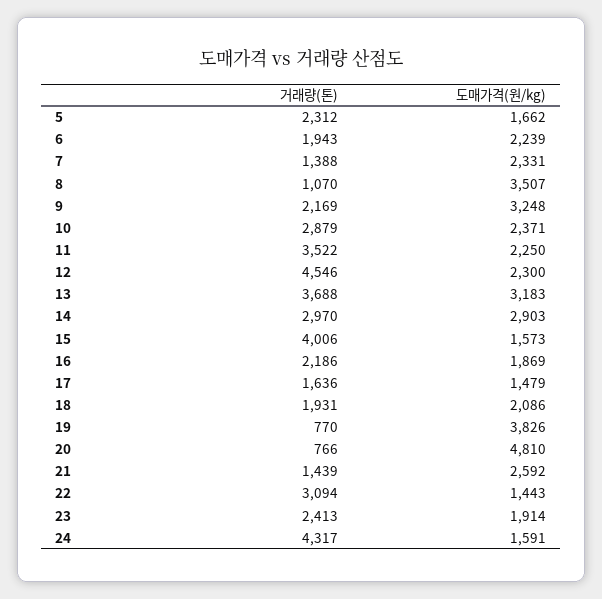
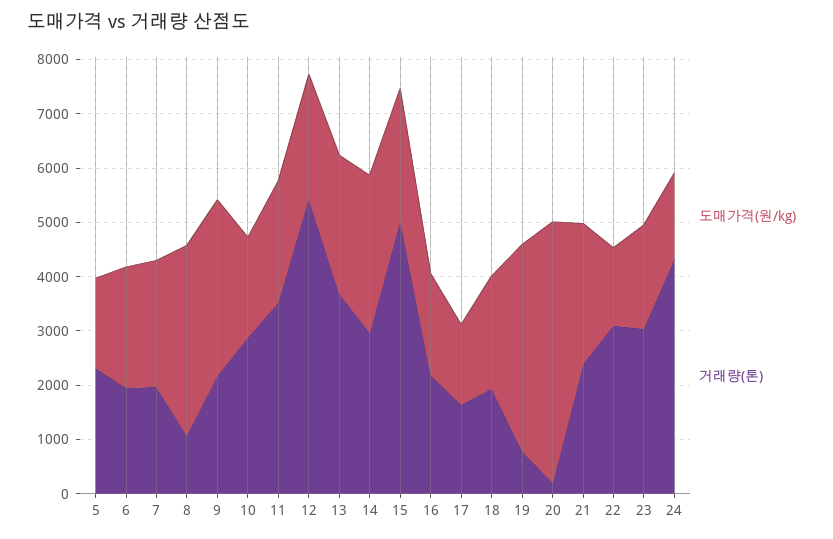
  {
    "거래량(톤)": {
      "5": 2312,
      "6": 1943,
-     "7": 1388,
+     "7": 2000,
      "8": 1070,
      "9": 2169,
      "10": 2879,
      "11": 3522,
-     "12": 4546,
+     "12": 5400,
      "13": 3688,
      "14": 2970,
-     "15": 4006,
+     "15": 5000,
      "16": 2186,
      "17": 1636,
      "18": 1931,
      "19": 770,
-     "20": 766,
+     "20": 200,
-     "21": 1439,
+     "21": 2400,
      "22": 3094,
-     "23": 2413,
+     "23": 3000,
      "24": 4317
    },
    "도매가격(원/kg)": {
      "5": 1662,
      "6": 2239,
      "7": 2331,
      "8": 3507,
      "9": 3248,
-     "10": 2371,
+     "10": 1800,
      "11": 2250,
      "12": 2300,
-     "13": 3183,
+     "13": 2600,
      "14": 2903,
-     "15": 1573,
+     "15": 2400,
      "16": 1869,
      "17": 1479,
      "18": 2086,
      "19": 3826,
      "20": 4810,
      "21": 2592,
      "22": 1443,
      "23": 1914,
      "24": 1591
    }
  }

